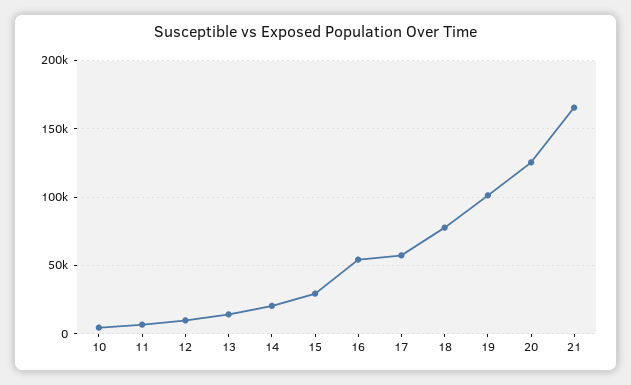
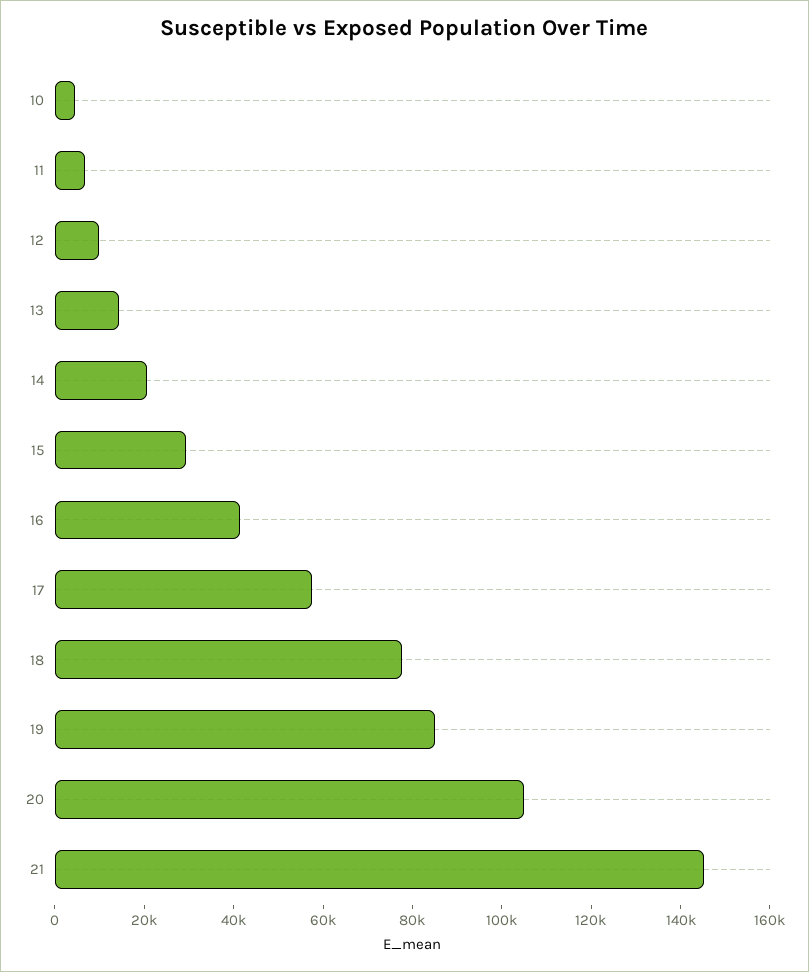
  {
    "10": 5000,
    "11": 5000,
    "12": 10000,
    "13": 15000,
    "14": 20000,
    "15": 30000,
-   "16": 55000,
+   "16": 40000,
    "17": 60000,
    "18": 80000,
-   "19": 100000,
+   "19": 85000,
-   "20": 125000,
+   "20": 105000,
-   "21": 165000
+   "21": 145000
  }

